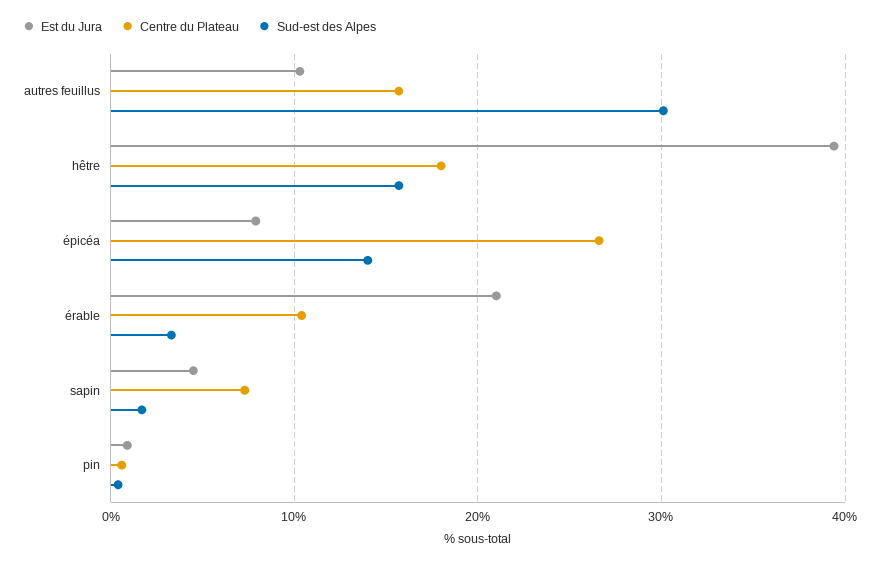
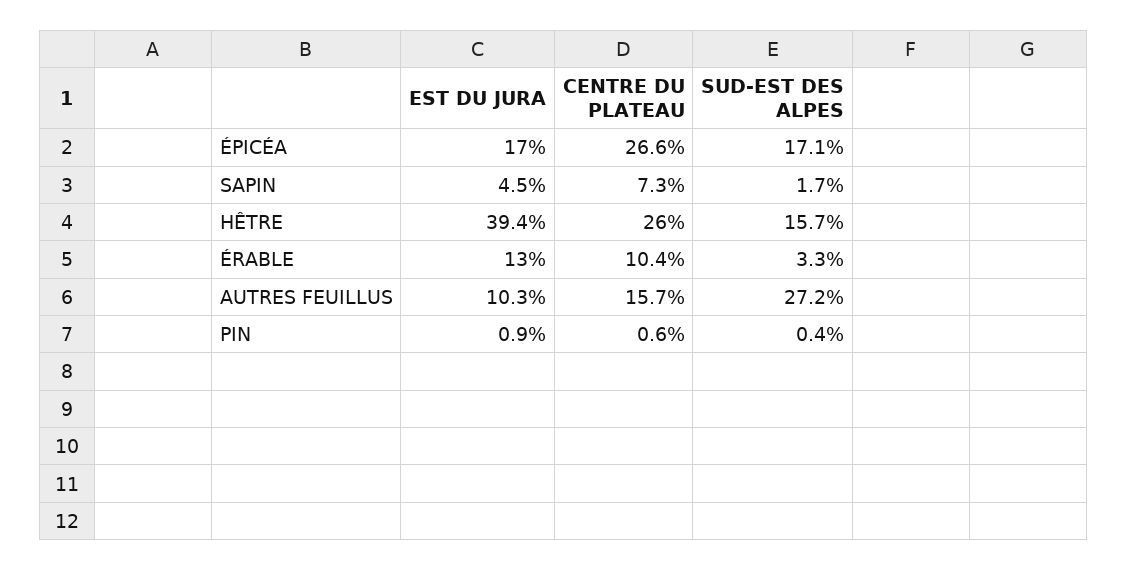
  {
    "Est du Jura": {
      "autres feuillus": 10.3,
      "hêtre": 39.4,
-     "épicéa": 8,
+     "épicéa": 17,
-     "érable": 21,
+     "érable": 13,
      "sapin": 4.5,
      "pin": 0.9
    },
    "Centre du Plateau": {
      "autres feuillus": 15.7,
-     "hêtre": 18,
+     "hêtre": 26,
      "épicéa": 26.6,
      "érable": 10.4,
      "sapin": 7.3,
      "pin": 0.6
    },
    "Sud-est des Alpes": {
-     "autres feuillus": 30,
+     "autres feuillus": 27.2,
      "hêtre": 15.7,
-     "épicéa": 14,
+     "épicéa": 17.1,
      "érable": 3.3,
      "sapin": 1.7,
      "pin": 0.4
    }
  }

